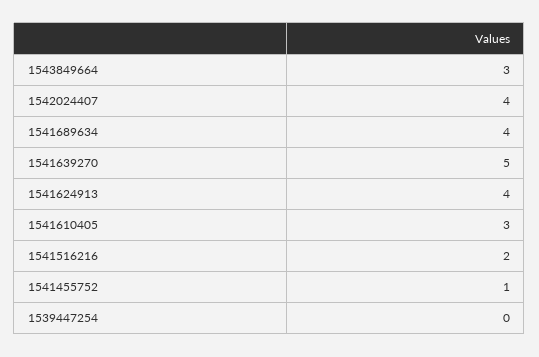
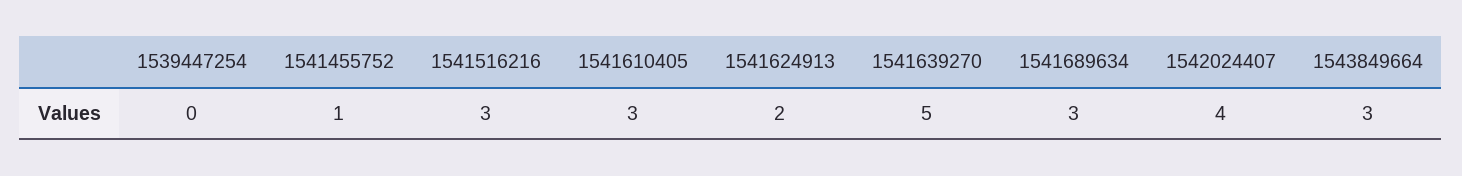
  {
    "1543849664": 3,
    "1542024407": 4,
-   "1541689634": 4,
+   "1541689634": 3,
    "1541639270": 5,
-   "1541624913": 4,
+   "1541624913": 2,
    "1541610405": 3,
-   "1541516216": 2,
+   "1541516216": 3,
    "1541455752": 1,
    "1539447254": 0
  }

